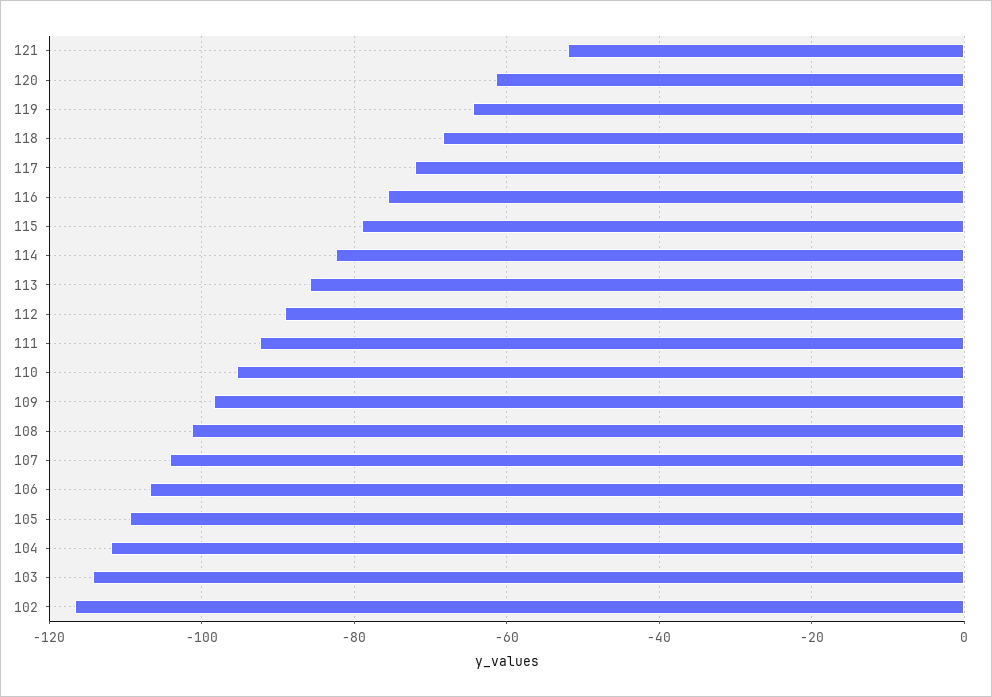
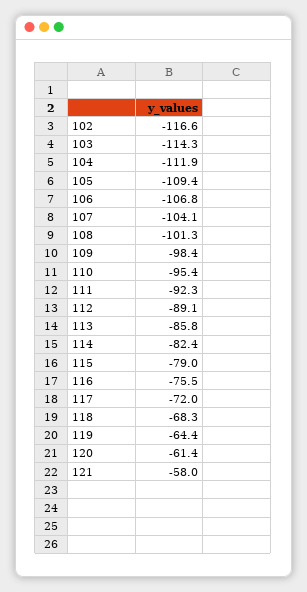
  {
-   "121": -52,
+   "121": -58,
    "120": -61.4,
    "119": -64.4,
    "118": -68.3,
    "117": -72,
    "116": -75.5,
    "115": -79,
    "114": -82.4,
    "113": -85.8,
    "112": -89.1,
    "111": -92.3,
    "110": -95.4,
    "109": -98.4,
    "108": -101.3,
    "107": -104.1,
    "106": -106.8,
    "105": -109.4,
    "104": -111.9,
    "103": -114.3,
    "102": -116.6
  }

